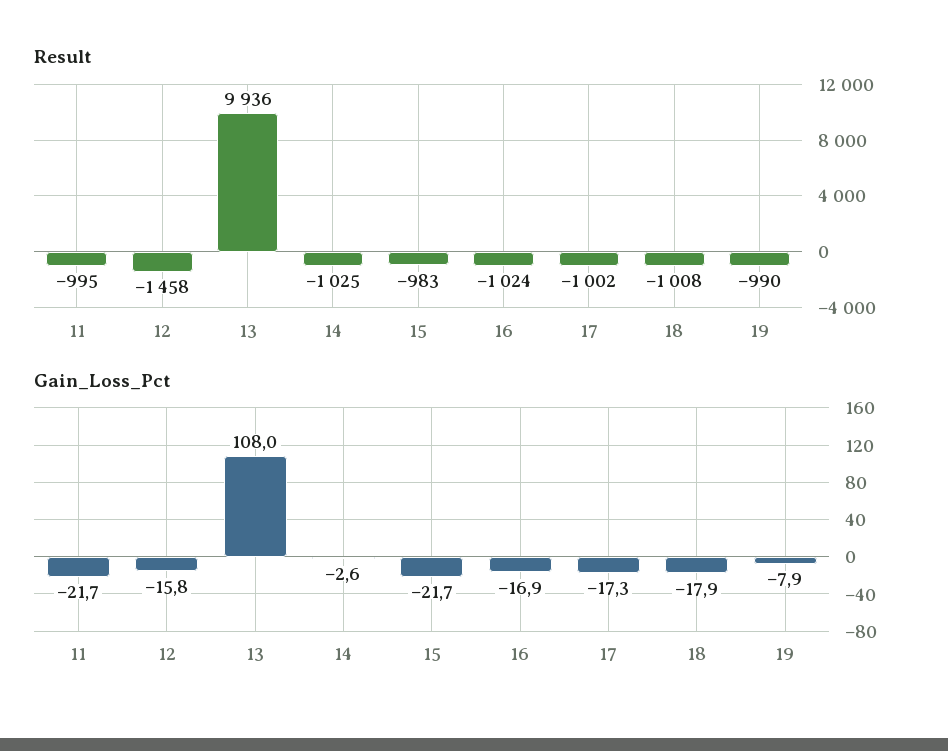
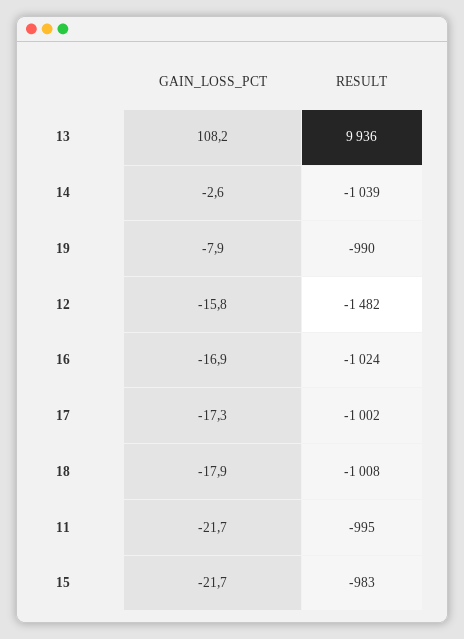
  {
    "Result": {
      "11": -995,
-     "12": -1458,
+     "12": -1482,
      "13": 9936,
-     "14": -1025,
+     "14": -1039,
      "15": -983,
      "16": -1024,
      "17": -1002,
      "18": -1008,
      "19": -990
    },
    "Gain_Loss_Pct": {
      "11": -21.7,
      "12": -15.8,
-     "13": 108,
+     "13": 108.2,
      "14": -2.6,
      "15": -21.7,
      "16": -16.9,
      "17": -17.3,
      "18": -17.9,
      "19": -7.9
    }
  }

